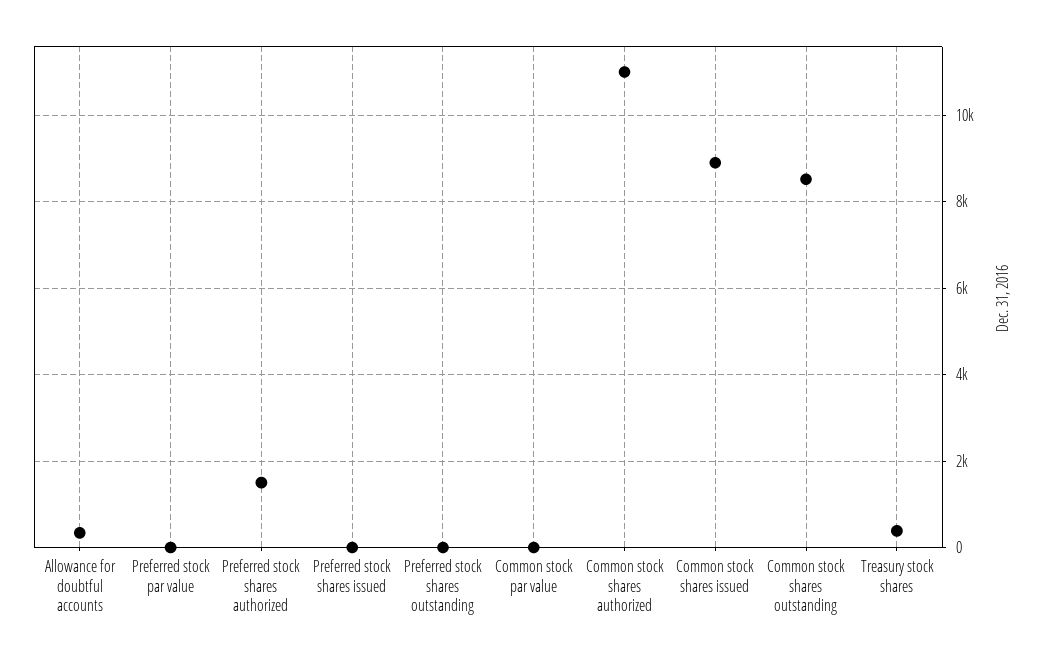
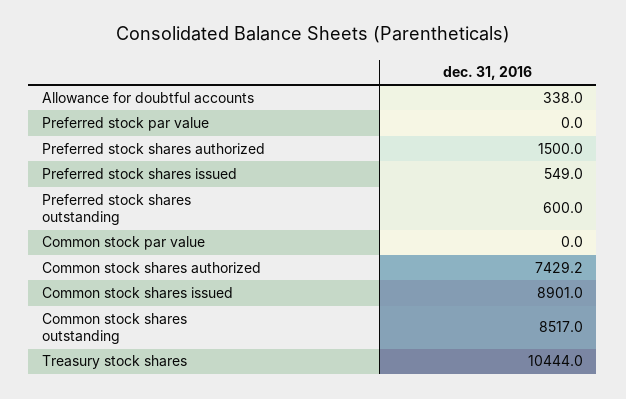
  {
    "Allowance for doubtful accounts": 338,
    "Preferred stock par value": 0,
    "Preferred stock shares authorized": 1500,
-   "Preferred stock shares issued": 0,
+   "Preferred stock shares issued": 549,
-   "Preferred stock shares outstanding": 0,
+   "Preferred stock shares outstanding": 600,
    "Common stock par value": 0,
-   "Common stock shares authorized": 11000,
+   "Common stock shares authorized": 7429.2,
    "Common stock shares issued": 8901,
    "Common stock shares outstanding": 8517,
-   "Treasury stock shares": 400
+   "Treasury stock shares": 10444
  }

